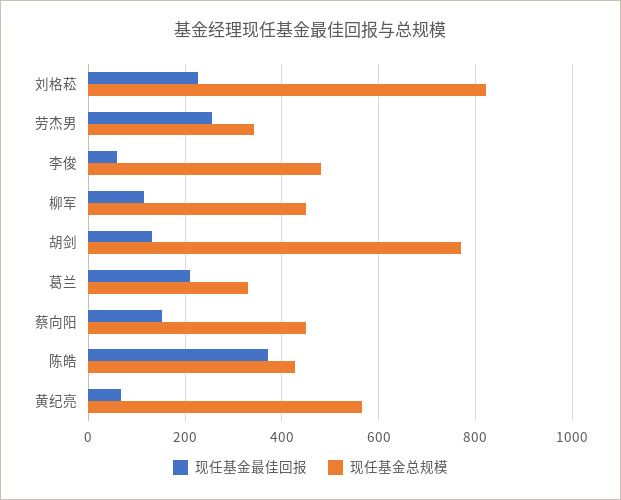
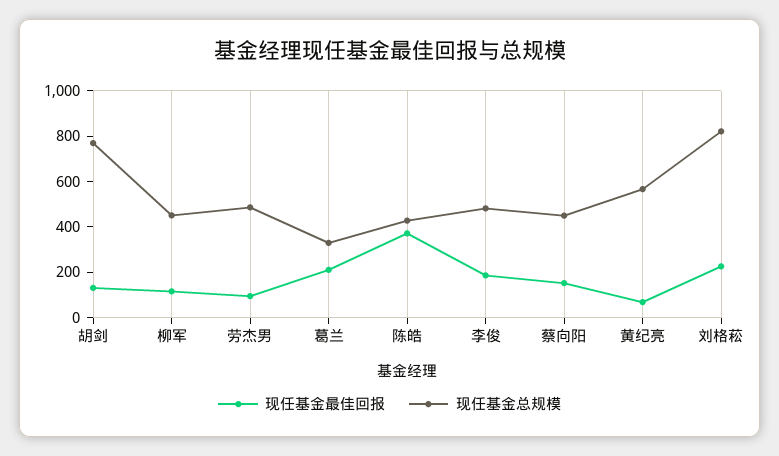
  {
    "现任基金最佳回报": {
      "刘格菘": 220,
-     "劳杰男": 260,
+     "劳杰男": 100,
-     "李俊": 60,
+     "李俊": 200,
      "柳军": 120,
      "胡剑": 140,
      "葛兰": 200,
      "蔡向阳": 160,
      "陈皓": 380,
      "黄纪亮": 60
    },
    "现任基金总规模": {
      "刘格菘": 820,
-     "劳杰男": 340,
+     "劳杰男": 500,
      "李俊": 480,
      "柳军": 460,
      "胡剑": 760,
      "葛兰": 320,
      "蔡向阳": 440,
      "陈皓": 420,
      "黄纪亮": 560
    }
  }

